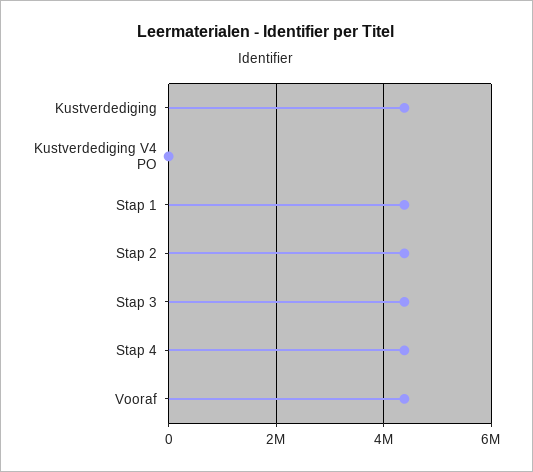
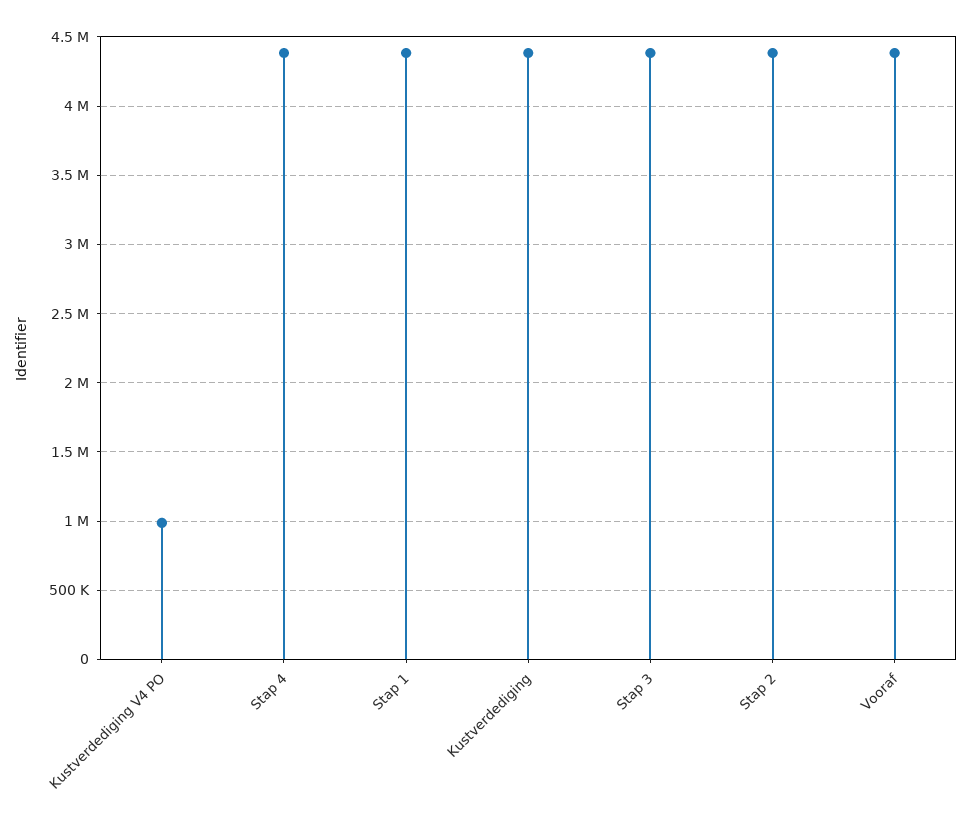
  {
    "Kustverdediging": 4400000,
-   "Kustverdediging V4 PO": 0,
+   "Kustverdediging V4 PO": 1000000,
    "Stap 1": 4400000,
    "Stap 2": 4400000,
    "Stap 3": 4400000,
    "Stap 4": 4400000,
    "Vooraf": 4400000
  }

